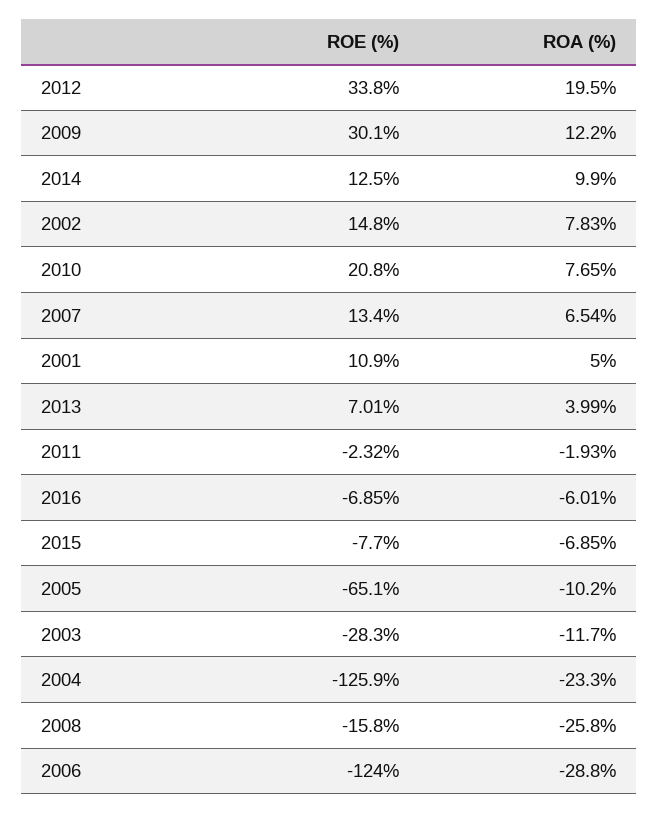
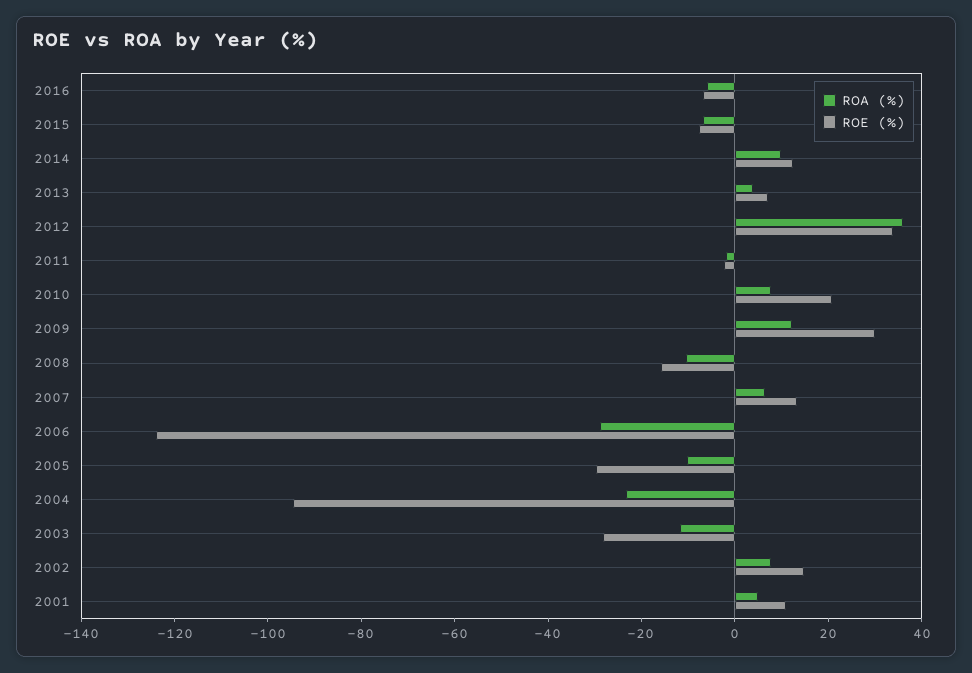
  {
    "ROE (%)": {
      "2012": 33.8,
      "2009": 30.1,
      "2014": 12.5,
      "2002": 14.8,
      "2010": 20.8,
      "2007": 13.4,
      "2001": 10.9,
      "2013": 7.01,
      "2011": -2.32,
      "2016": -6.85,
      "2015": -7.7,
-     "2005": -65.1,
+     "2005": -30,
      "2003": -28.3,
-     "2004": -125.9,
+     "2004": -95,
      "2008": -15.8,
      "2006": -124
    },
    "ROA (%)": {
-     "2012": 19.5,
+     "2012": 35,
      "2009": 12.2,
      "2014": 9.9,
      "2002": 7.83,
      "2010": 7.65,
      "2007": 6.54,
      "2001": 5,
      "2013": 3.99,
      "2011": -1.93,
      "2016": -6.01,
      "2015": -6.85,
      "2005": -10.2,
      "2003": -11.7,
      "2004": -23.3,
-     "2008": -25.8,
+     "2008": -10,
      "2006": -28.8
    }
  }

